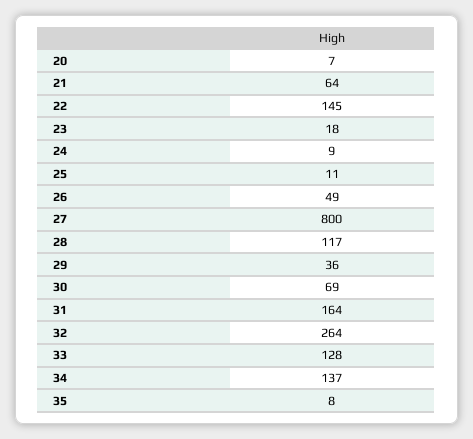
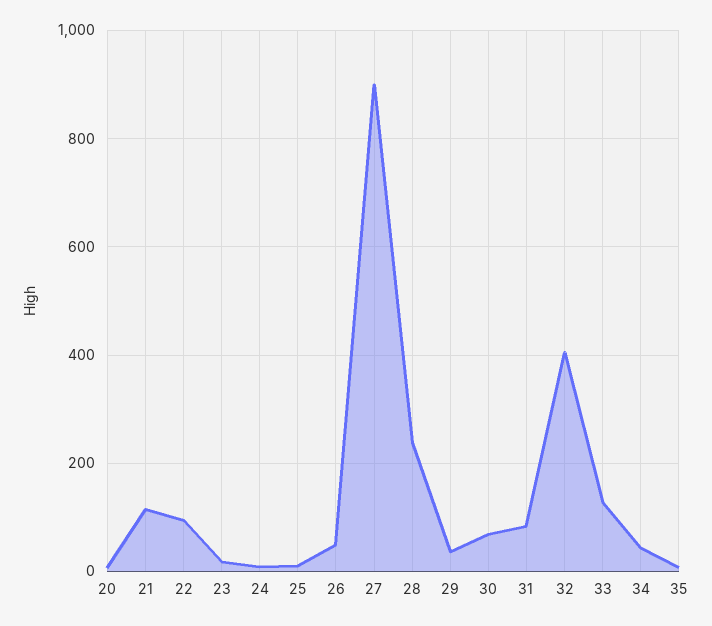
  {
    "20": 7,
-   "21": 64,
+   "21": 120,
-   "22": 145,
+   "22": 100,
    "23": 18,
    "24": 9,
    "25": 11,
    "26": 49,
-   "27": 800,
+   "27": 900,
-   "28": 117,
+   "28": 240,
    "29": 36,
    "30": 69,
-   "31": 164,
+   "31": 80,
-   "32": 264,
+   "32": 400,
    "33": 128,
-   "34": 137,
+   "34": 40,
    "35": 8
  }

